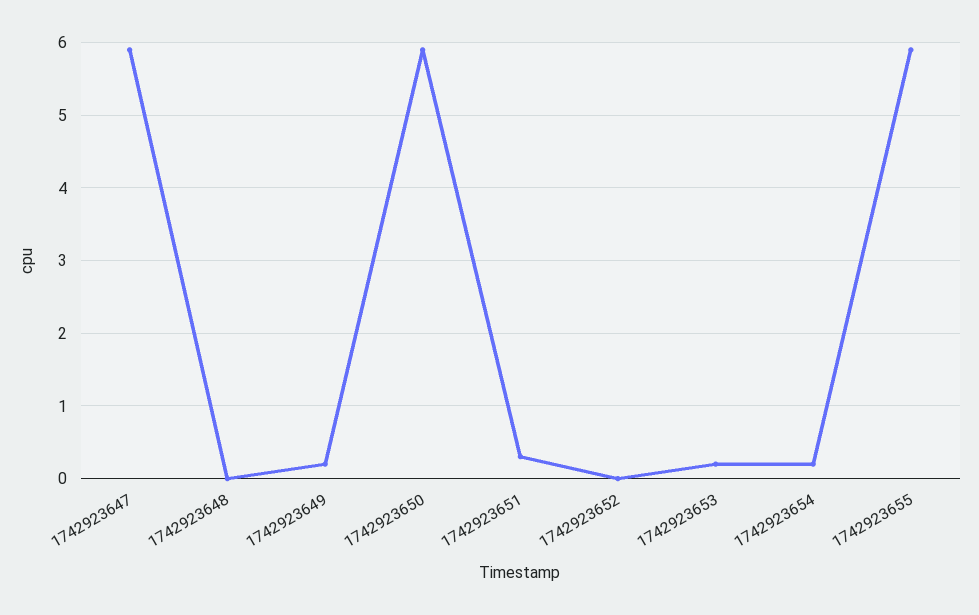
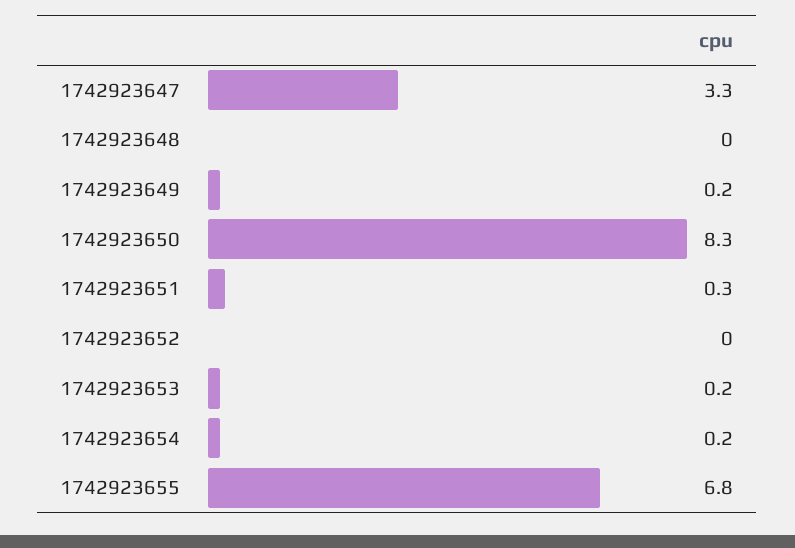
  {
-   "1742923647": 5.9,
+   "1742923647": 3.3,
    "1742923648": 0,
    "1742923649": 0.2,
-   "1742923650": 5.9,
+   "1742923650": 8.3,
    "1742923651": 0.3,
    "1742923652": 0,
    "1742923653": 0.2,
    "1742923654": 0.2,
-   "1742923655": 5.9
+   "1742923655": 6.8
  }

